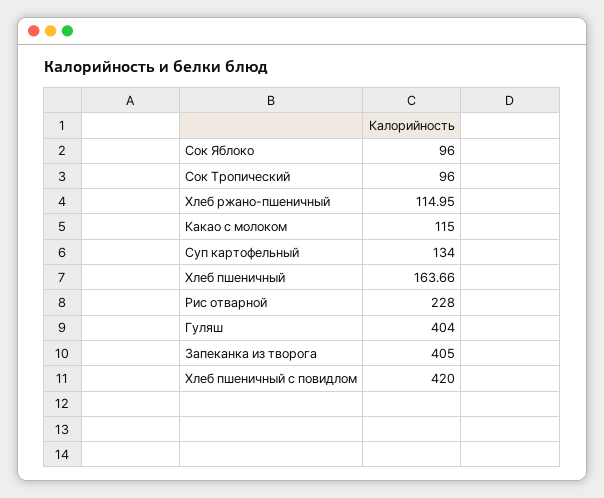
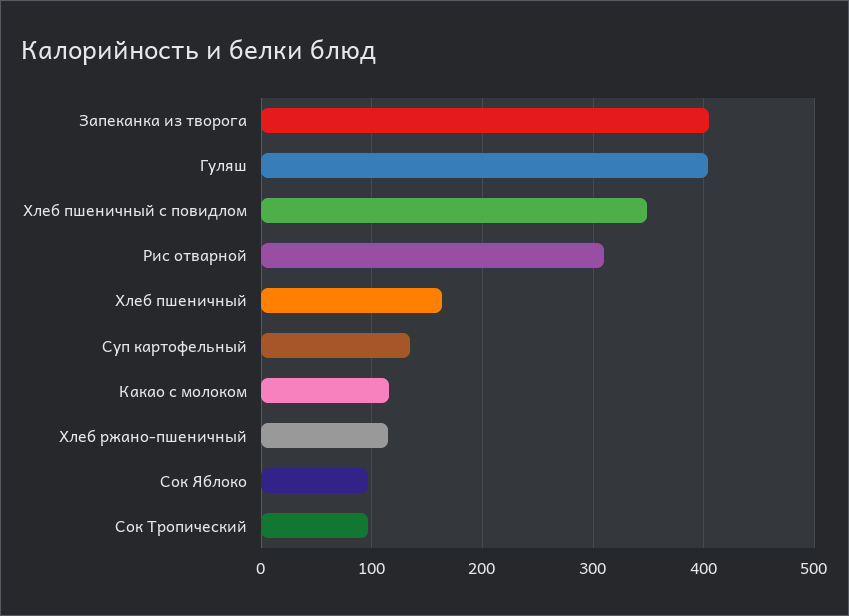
  {
    "Сок Яблоко": 96,
    "Сок Тропический": 96,
    "Хлеб ржано-пшеничный": 114.95,
    "Какао с молоком": 115,
    "Суп картофельный": 134,
    "Хлеб пшеничный": 163.66,
-   "Рис отварной": 228,
+   "Рис отварной": 310,
    "Гуляш": 404,
    "Запеканка из творога": 405,
-   "Хлеб пшеничный с повидлом": 420
+   "Хлеб пшеничный с повидлом": 350
  }

